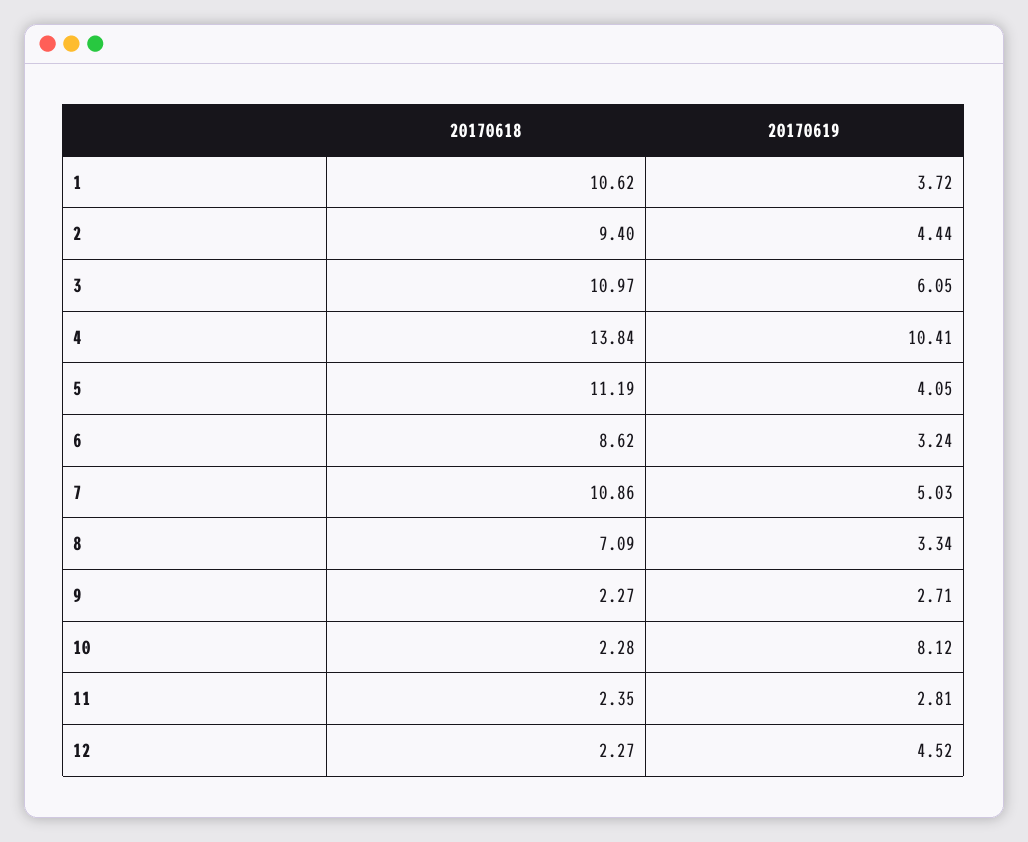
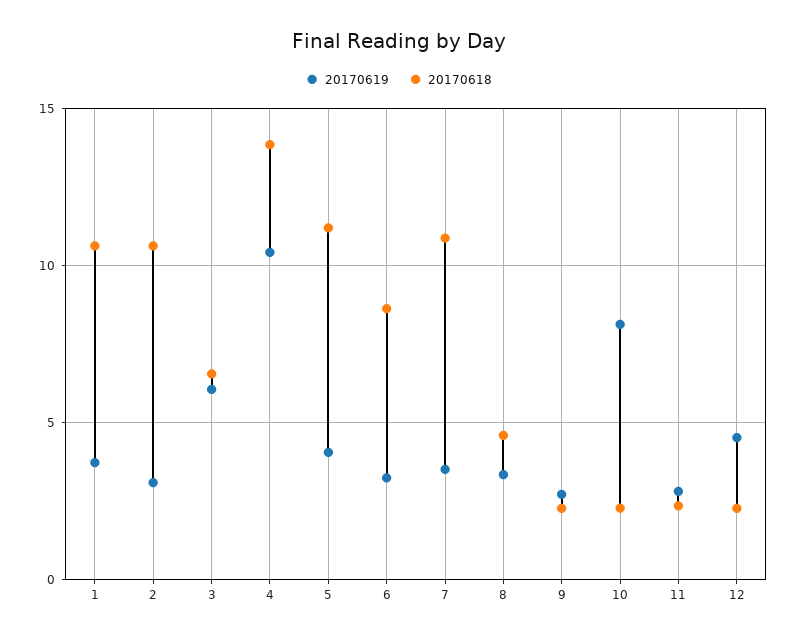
  {
    "20170618": {
      "1": 10.62,
-     "2": 9.4,
+     "2": 10.5,
-     "3": 10.97,
+     "3": 6.5,
      "4": 13.84,
      "5": 11.19,
      "6": 8.62,
      "7": 10.86,
-     "8": 7.09,
+     "8": 4.5,
      "9": 2.27,
      "10": 2.28,
      "11": 2.35,
      "12": 2.27
    },
    "20170619": {
      "1": 3.72,
-     "2": 4.44,
+     "2": 3,
      "3": 6.05,
      "4": 10.41,
      "5": 4.05,
      "6": 3.24,
-     "7": 5.03,
+     "7": 3.5,
      "8": 3.34,
      "9": 2.71,
      "10": 8.12,
      "11": 2.81,
      "12": 4.52
    }
  }

